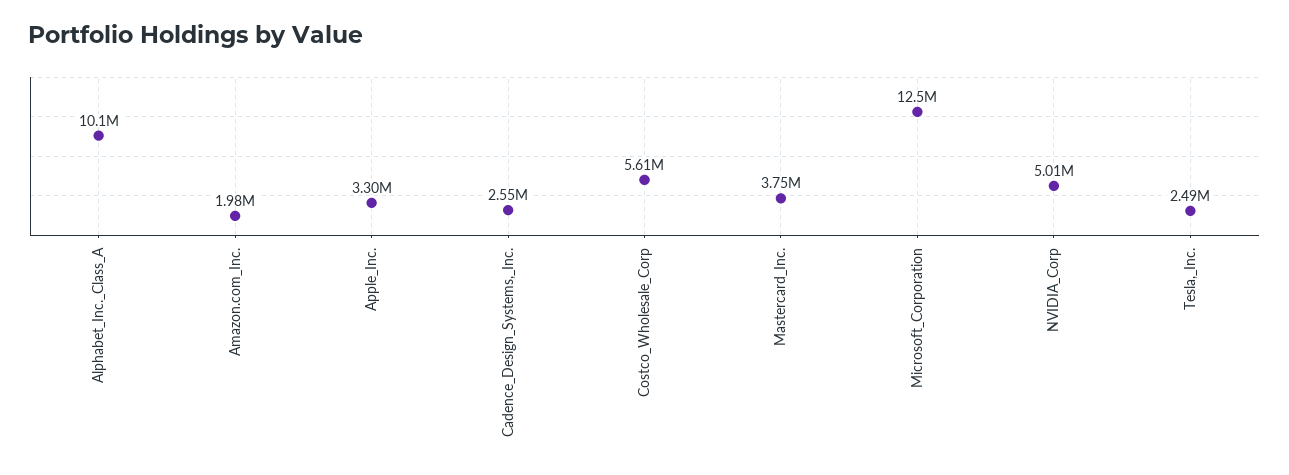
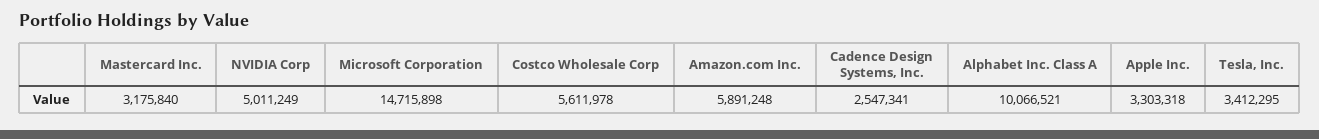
  {
    "Alphabet_Inc._Class_A": 10066521,
-   "Amazon.com_Inc.": 1980000,
+   "Amazon.com_Inc.": 5891248,
    "Apple_Inc.": 3303318,
    "Cadence_Design_Systems,_Inc.": 2547341,
    "Costco_Wholesale_Corp": 5611978,
-   "Mastercard_Inc.": 3750000,
+   "Mastercard_Inc.": 3175840,
-   "Microsoft_Corporation": 12500000,
+   "Microsoft_Corporation": 14715898,
    "NVIDIA_Corp": 5011249,
-   "Tesla,_Inc.": 2490000
+   "Tesla,_Inc.": 3412295
  }

